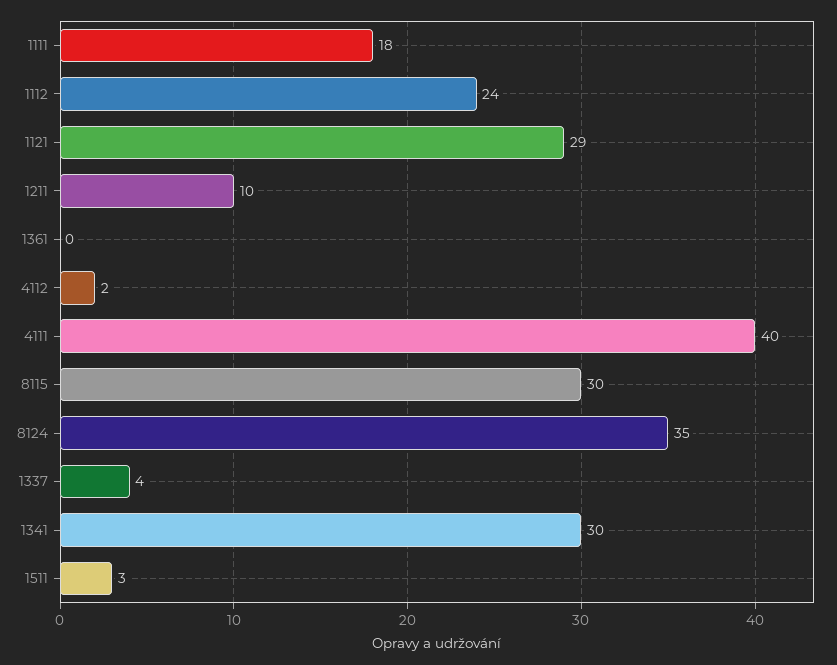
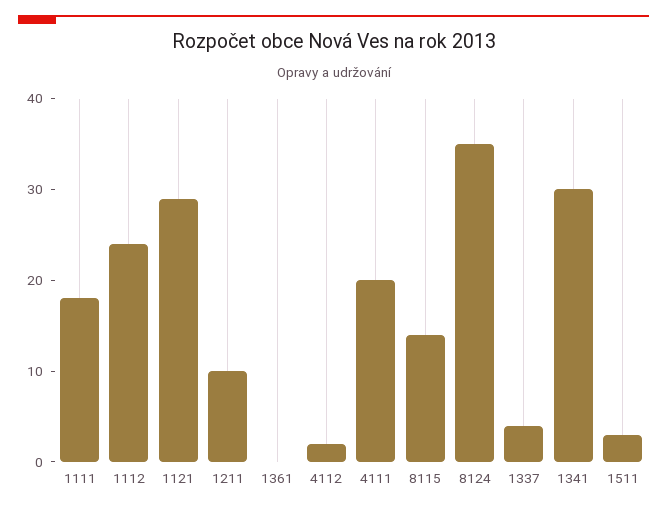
  {
    "1111": 18,
    "1112": 24,
    "1121": 29,
    "1211": 10,
    "1361": 0,
    "4112": 2,
-   "4111": 40,
+   "4111": 20,
-   "8115": 30,
+   "8115": 14,
    "8124": 35,
    "1337": 4,
    "1341": 30,
    "1511": 3
  }

